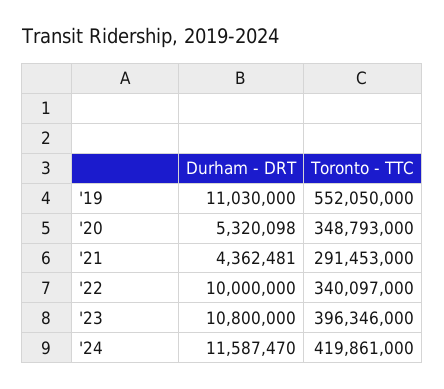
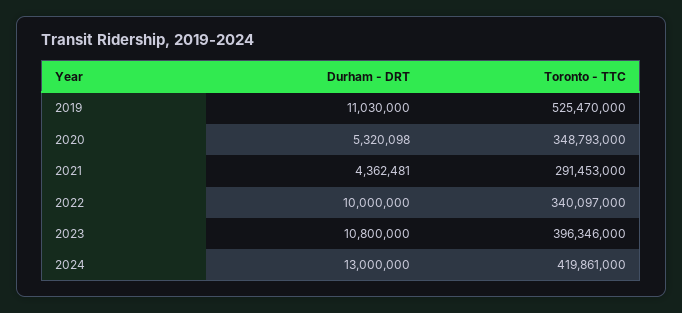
  {
    "Durham - DRT": {
      "'19": 11030000,
      "'20": 5320098,
      "'21": 4362481,
      "'22": 10000000,
      "'23": 10800000,
-     "'24": 11587470
+     "'24": 13000000
    },
    "Toronto - TTC": {
-     "'19": 552050000,
+     "'19": 525470000,
      "'20": 348793000,
      "'21": 291453000,
      "'22": 340097000,
      "'23": 396346000,
      "'24": 419861000
    }
  }

